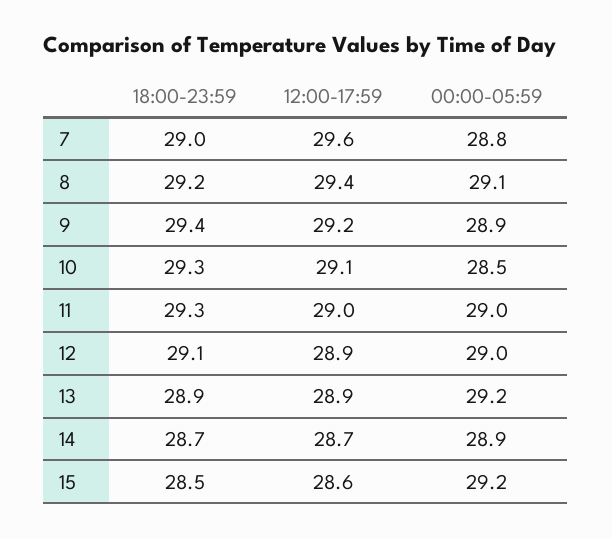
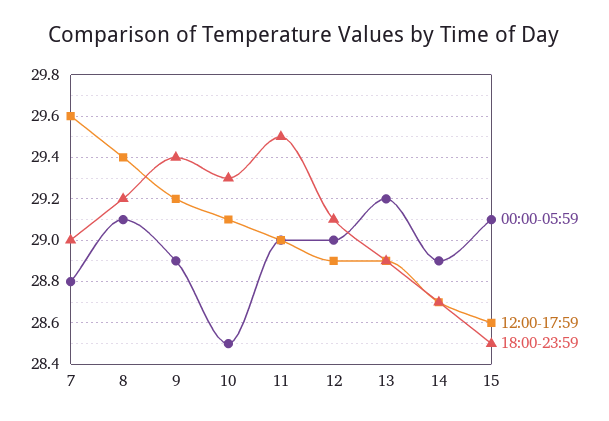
  {
    "18:00-23:59": {
      "7": 29,
      "8": 29.2,
      "9": 29.4,
      "10": 29.3,
-     "11": 29.3,
+     "11": 29.5,
      "12": 29.1,
      "13": 28.9,
      "14": 28.7,
      "15": 28.5
    },
    "12:00-17:59": {
      "7": 29.6,
      "8": 29.4,
      "9": 29.2,
      "10": 29.1,
      "11": 29,
      "12": 28.9,
      "13": 28.9,
      "14": 28.7,
      "15": 28.6
    },
    "00:00-05:59": {
      "7": 28.8,
      "8": 29.1,
      "9": 28.9,
      "10": 28.5,
      "11": 29,
      "12": 29,
      "13": 29.2,
      "14": 28.9,
-     "15": 29.2
+     "15": 29.1
    }
  }

